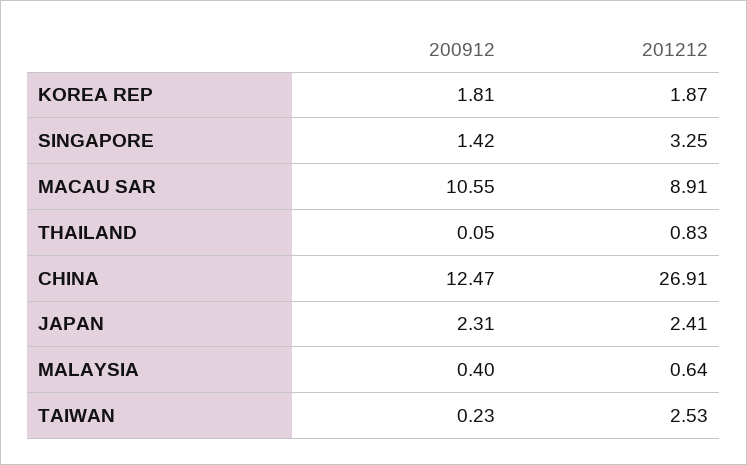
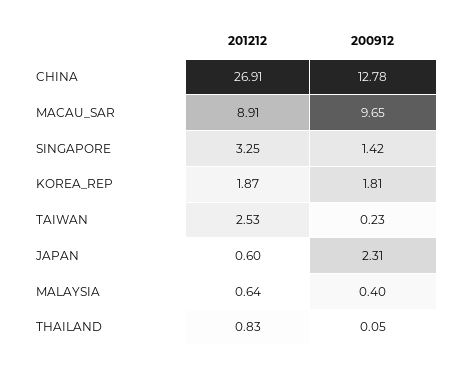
  {
    "200912": {
      "KOREA REP": 1.81,
      "SINGAPORE": 1.42,
-     "MACAU SAR": 10.55,
+     "MACAU SAR": 9.65,
      "THAILAND": 0.05,
-     "CHINA": 12.47,
+     "CHINA": 12.78,
      "JAPAN": 2.31,
      "MALAYSIA": 0.4,
      "TAIWAN": 0.23
    },
    "201212": {
      "KOREA REP": 1.87,
      "SINGAPORE": 3.25,
      "MACAU SAR": 8.91,
      "THAILAND": 0.83,
      "CHINA": 26.91,
-     "JAPAN": 2.41,
+     "JAPAN": 0.6,
      "MALAYSIA": 0.64,
      "TAIWAN": 2.53
    }
  }

